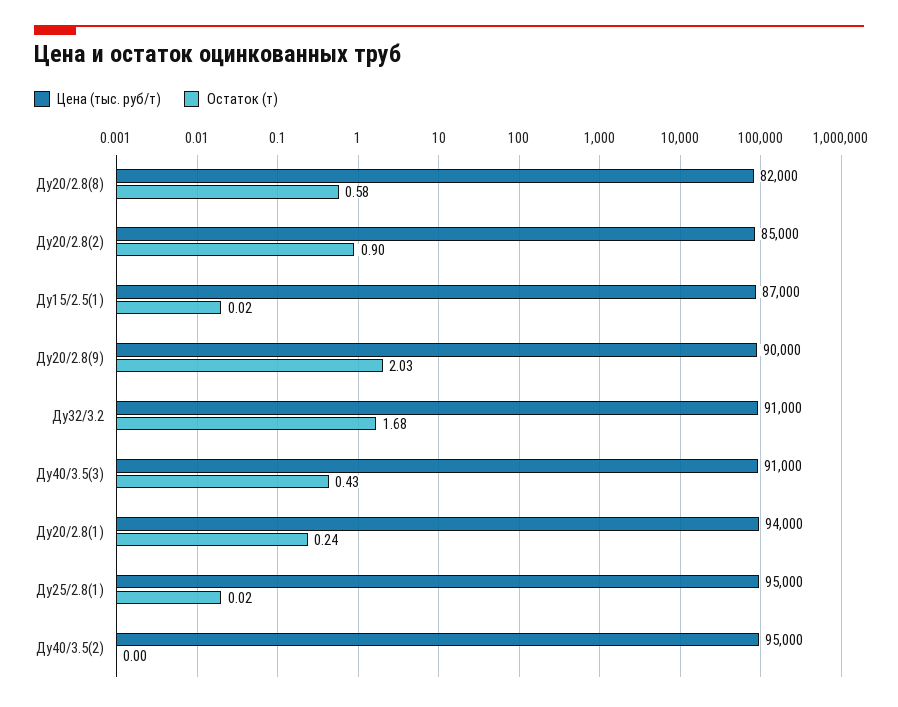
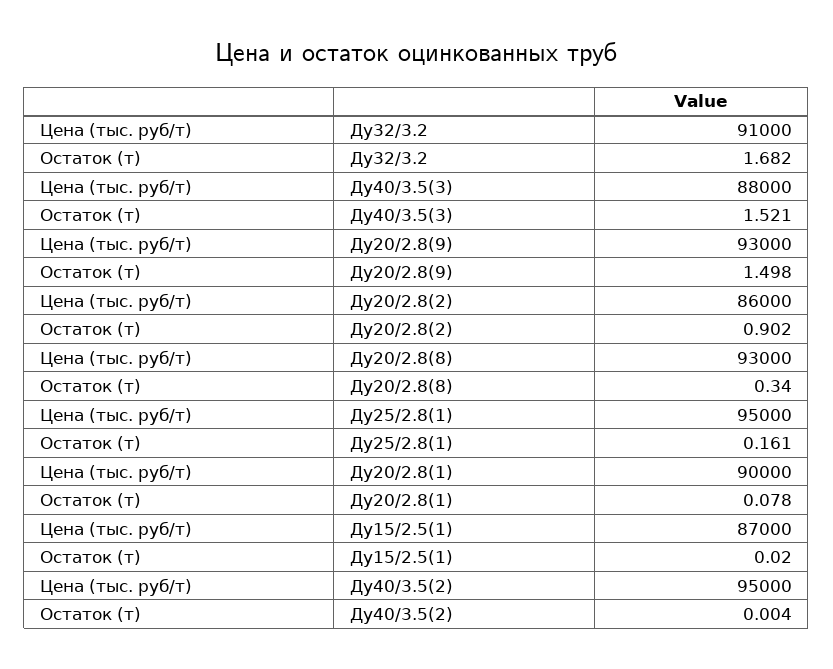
  {
    "Цена (тыс. руб/т)": {
-     "Ду20/2.8(8)": 82000,
+     "Ду20/2.8(8)": 93000,
-     "Ду20/2.8(2)": 85000,
+     "Ду20/2.8(2)": 86000,
      "Ду15/2.5(1)": 87000,
-     "Ду20/2.8(9)": 90000,
+     "Ду20/2.8(9)": 93000,
      "Ду32/3.2": 91000,
-     "Ду40/3.5(3)": 91000,
+     "Ду40/3.5(3)": 88000,
-     "Ду20/2.8(1)": 94000,
+     "Ду20/2.8(1)": 90000,
      "Ду25/2.8(1)": 95000,
      "Ду40/3.5(2)": 95000
    },
    "Остаток (т)": {
-     "Ду20/2.8(8)": 0.58,
+     "Ду20/2.8(8)": 0.34,
      "Ду20/2.8(2)": 0.902,
      "Ду15/2.5(1)": 0.02,
-     "Ду20/2.8(9)": 2.03,
+     "Ду20/2.8(9)": 1.498,
      "Ду32/3.2": 1.682,
-     "Ду40/3.5(3)": 0.43,
+     "Ду40/3.5(3)": 1.521,
-     "Ду20/2.8(1)": 0.24,
+     "Ду20/2.8(1)": 0.078,
-     "Ду25/2.8(1)": 0.02,
+     "Ду25/2.8(1)": 0.161,
      "Ду40/3.5(2)": 0.004
    }
  }

